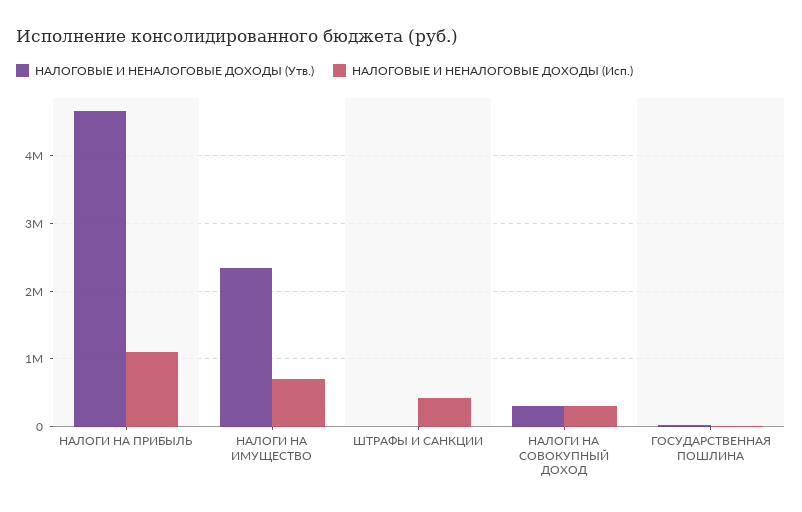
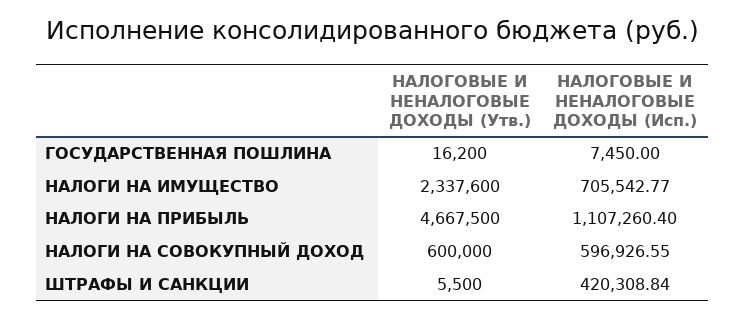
  {
    "НАЛОГОВЫЕ И НЕНАЛОГОВЫЕ ДОХОДЫ (Утв.)": {
      "НАЛОГИ НА ПРИБЫЛЬ": 4667500,
      "НАЛОГИ НА ИМУЩЕСТВО": 2337600,
      "ШТРАФЫ И САНКЦИИ": 5500,
-     "НАЛОГИ НА СОВОКУПНЫЙ ДОХОД": 300000,
+     "НАЛОГИ НА СОВОКУПНЫЙ ДОХОД": 600000,
      "ГОСУДАРСТВЕННАЯ ПОШЛИНА": 16200
    },
    "НАЛОГОВЫЕ И НЕНАЛОГОВЫЕ ДОХОДЫ (Исп.)": {
      "НАЛОГИ НА ПРИБЫЛЬ": 1107260.4,
      "НАЛОГИ НА ИМУЩЕСТВО": 705542.77,
      "ШТРАФЫ И САНКЦИИ": 420308.84,
-     "НАЛОГИ НА СОВОКУПНЫЙ ДОХОД": 300000,
+     "НАЛОГИ НА СОВОКУПНЫЙ ДОХОД": 596926.55,
      "ГОСУДАРСТВЕННАЯ ПОШЛИНА": 7450
    }
  }

